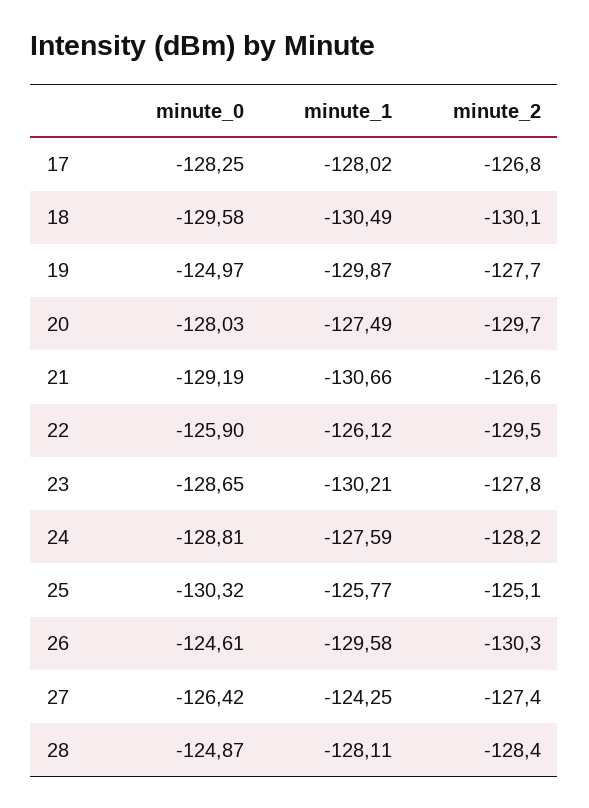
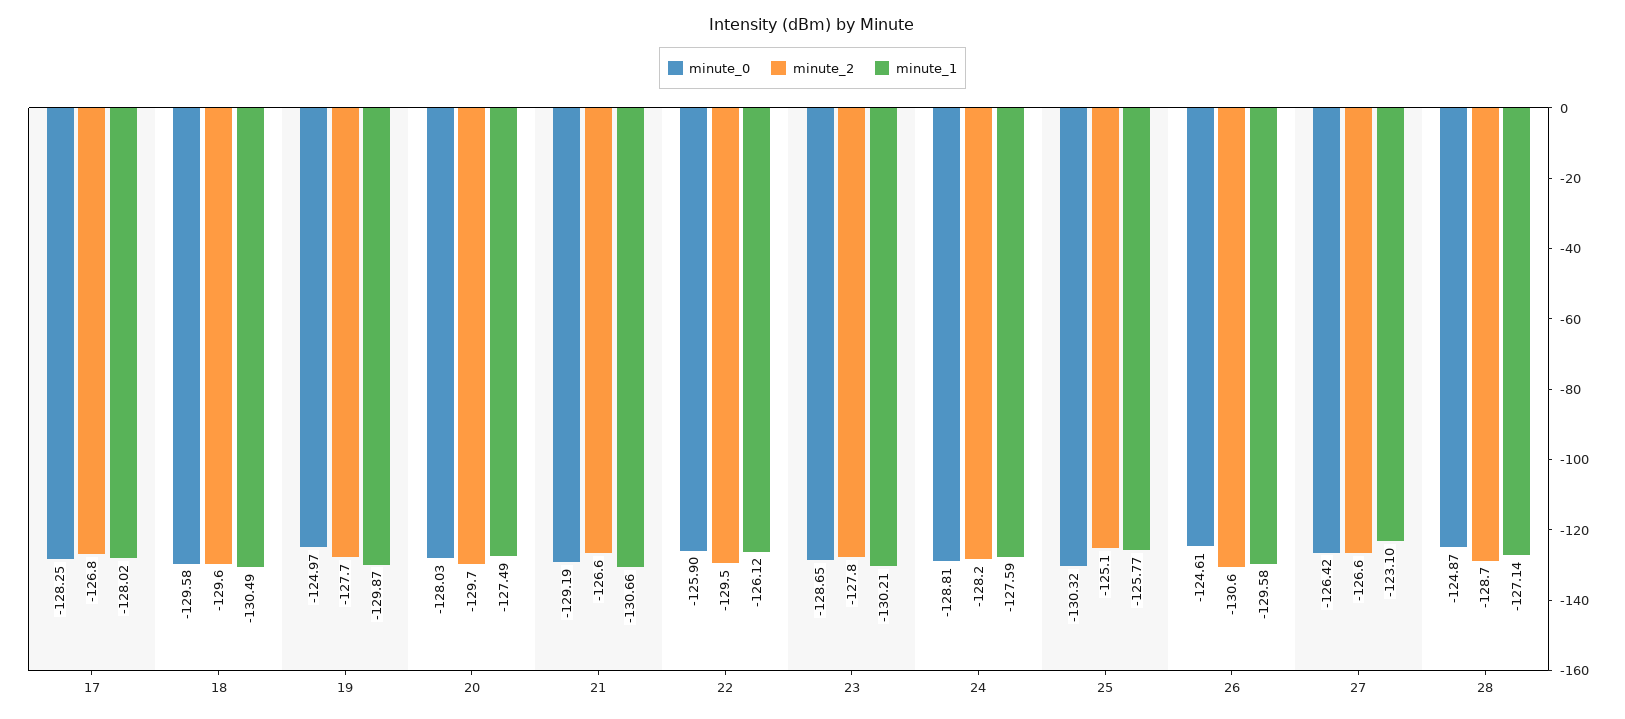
  {
    "minute_0": {
      "17": -128.25,
      "18": -129.58,
      "19": -124.97,
      "20": -128.03,
      "21": -129.19,
      "22": -125.9,
      "23": -128.65,
      "24": -128.81,
      "25": -130.32,
      "26": -124.61,
      "27": -126.42,
      "28": -124.87
    },
    "minute_1": {
      "17": -128.02,
      "18": -130.49,
      "19": -129.87,
      "20": -127.49,
      "21": -130.66,
      "22": -126.12,
      "23": -130.21,
      "24": -127.59,
      "25": -125.77,
      "26": -129.58,
-     "27": -124.25,
+     "27": -123.1,
-     "28": -128.11
+     "28": -127.14
    },
    "minute_2": {
      "17": -126.8,
-     "18": -130.1,
+     "18": -129.6,
      "19": -127.7,
      "20": -129.7,
      "21": -126.6,
      "22": -129.5,
      "23": -127.8,
      "24": -128.2,
      "25": -125.1,
-     "26": -130.3,
+     "26": -130.6,
-     "27": -127.4,
+     "27": -126.6,
-     "28": -128.4
+     "28": -128.7
    }
  }

